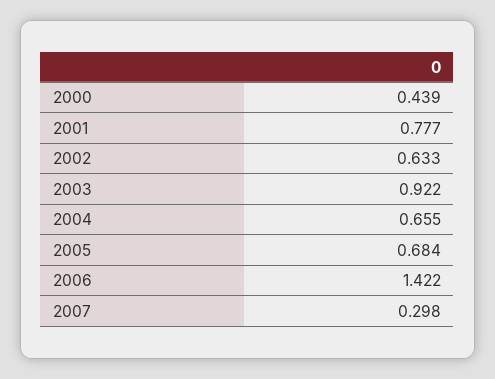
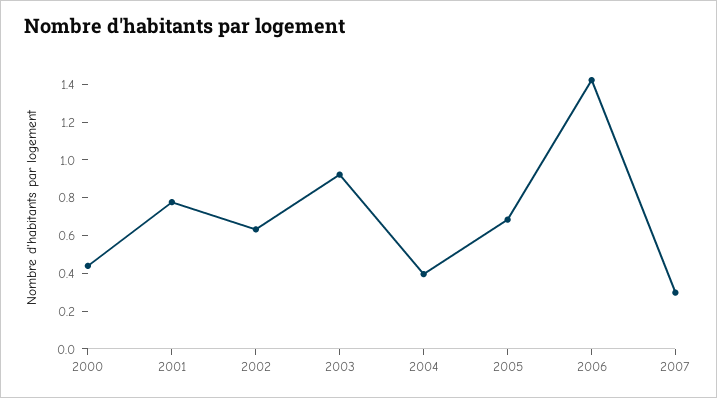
  {
    "2000": 0.439,
    "2001": 0.777,
    "2002": 0.633,
    "2003": 0.922,
-   "2004": 0.655,
+   "2004": 0.4,
    "2005": 0.684,
    "2006": 1.422,
    "2007": 0.298
  }

